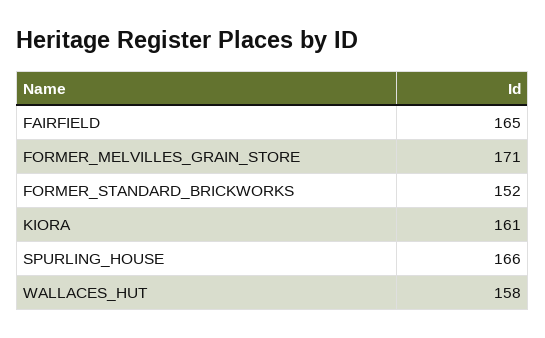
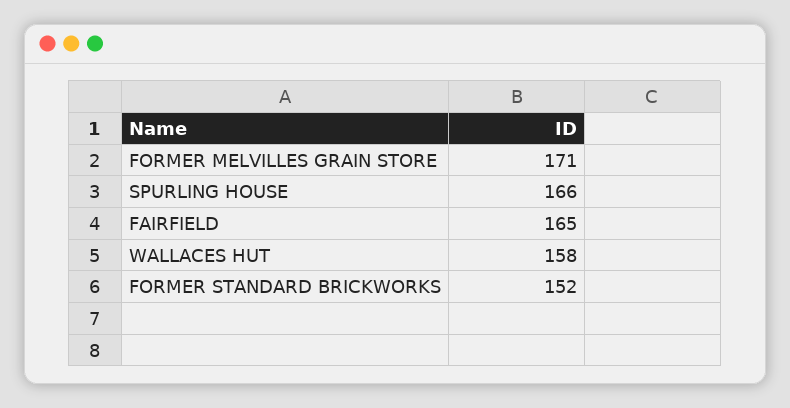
  {
    "FAIRFIELD": 165,
    "FORMER_MELVILLES_GRAIN_STORE": 171,
    "FORMER_STANDARD_BRICKWORKS": 152,
-   "KIORA": 161,
    "SPURLING_HOUSE": 166,
    "WALLACES_HUT": 158
  }

